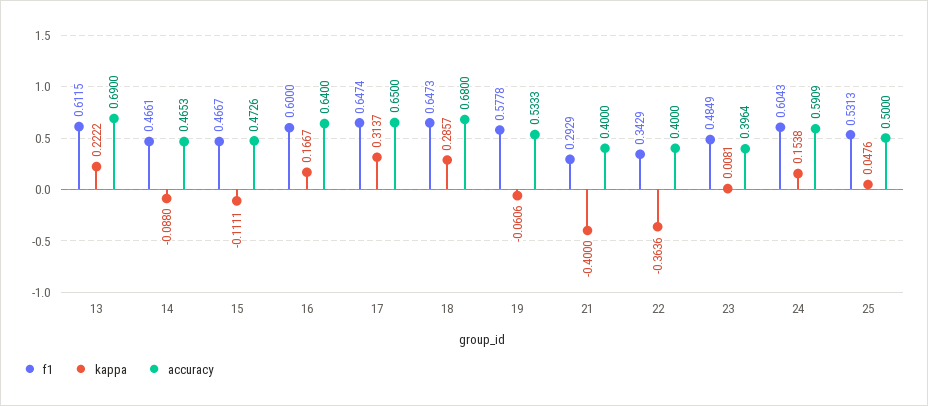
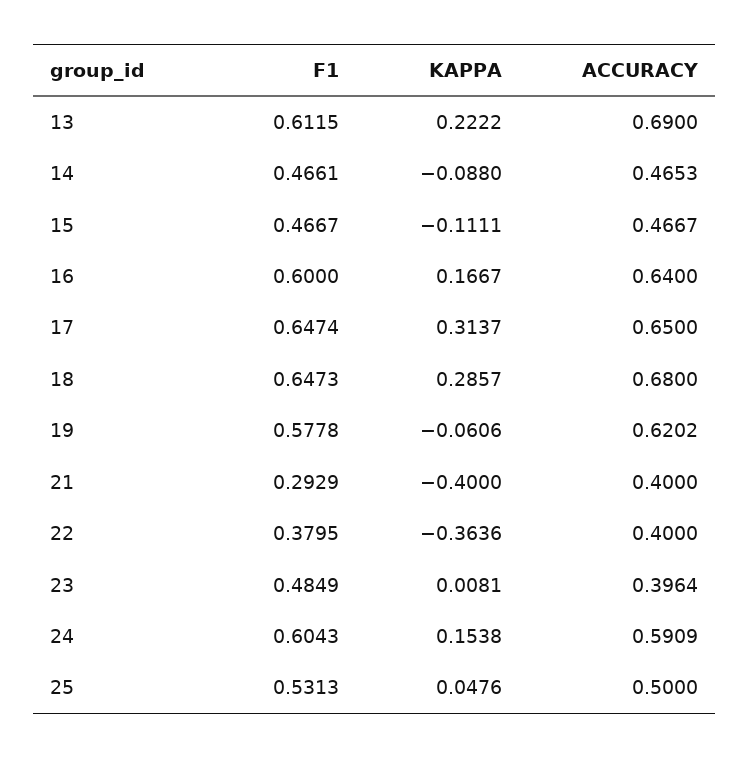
  {
    "f1": {
      "13": 0.6115,
      "14": 0.4661,
      "15": 0.4667,
      "16": 0.6,
      "17": 0.6474,
      "18": 0.6473,
      "19": 0.5778,
      "21": 0.2929,
-     "22": 0.3429,
+     "22": 0.3795,
      "23": 0.4849,
      "24": 0.6043,
      "25": 0.5313
    },
    "kappa": {
      "13": 0.2222,
      "14": -0.088,
      "15": -0.1111,
      "16": 0.1667,
      "17": 0.3137,
      "18": 0.2857,
      "19": -0.0606,
      "21": -0.4,
      "22": -0.3636,
      "23": 0.0081,
      "24": 0.1538,
      "25": 0.0476
    },
    "accuracy": {
      "13": 0.69,
      "14": 0.4653,
-     "15": 0.4726,
+     "15": 0.4667,
      "16": 0.64,
      "17": 0.65,
      "18": 0.68,
-     "19": 0.5333,
+     "19": 0.6202,
      "21": 0.4,
      "22": 0.4,
      "23": 0.3964,
      "24": 0.5909,
      "25": 0.5
    }
  }

